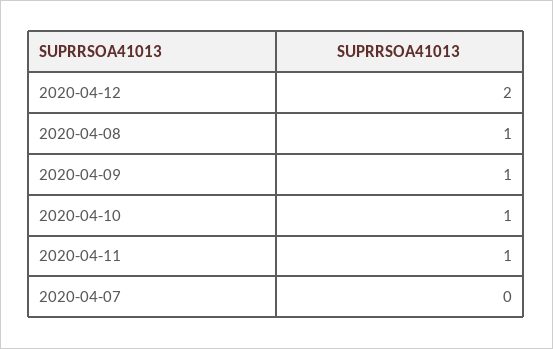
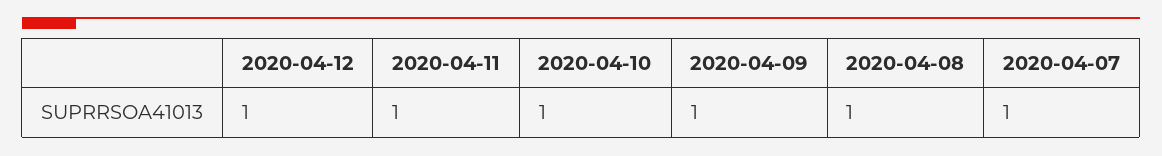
  {
-   "2020-04-12": 2,
+   "2020-04-12": 1,
    "2020-04-08": 1,
    "2020-04-09": 1,
    "2020-04-10": 1,
    "2020-04-11": 1,
-   "2020-04-07": 0
+   "2020-04-07": 1
  }

